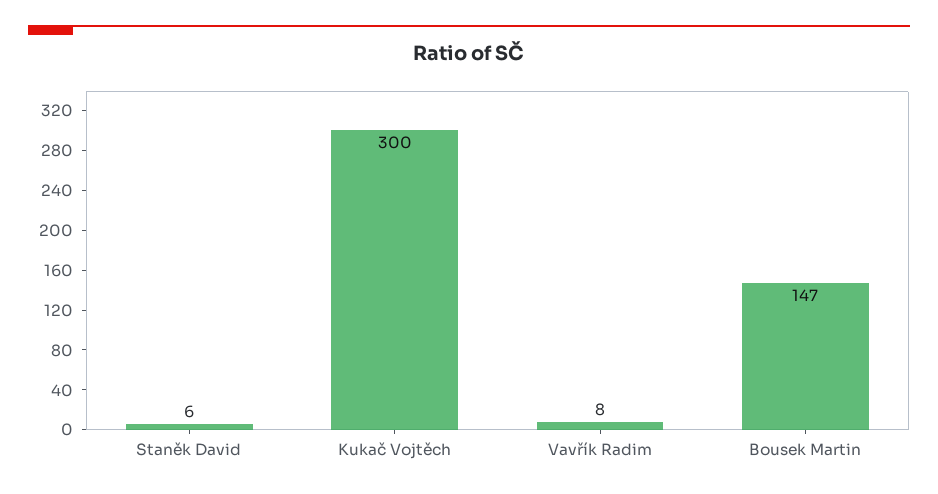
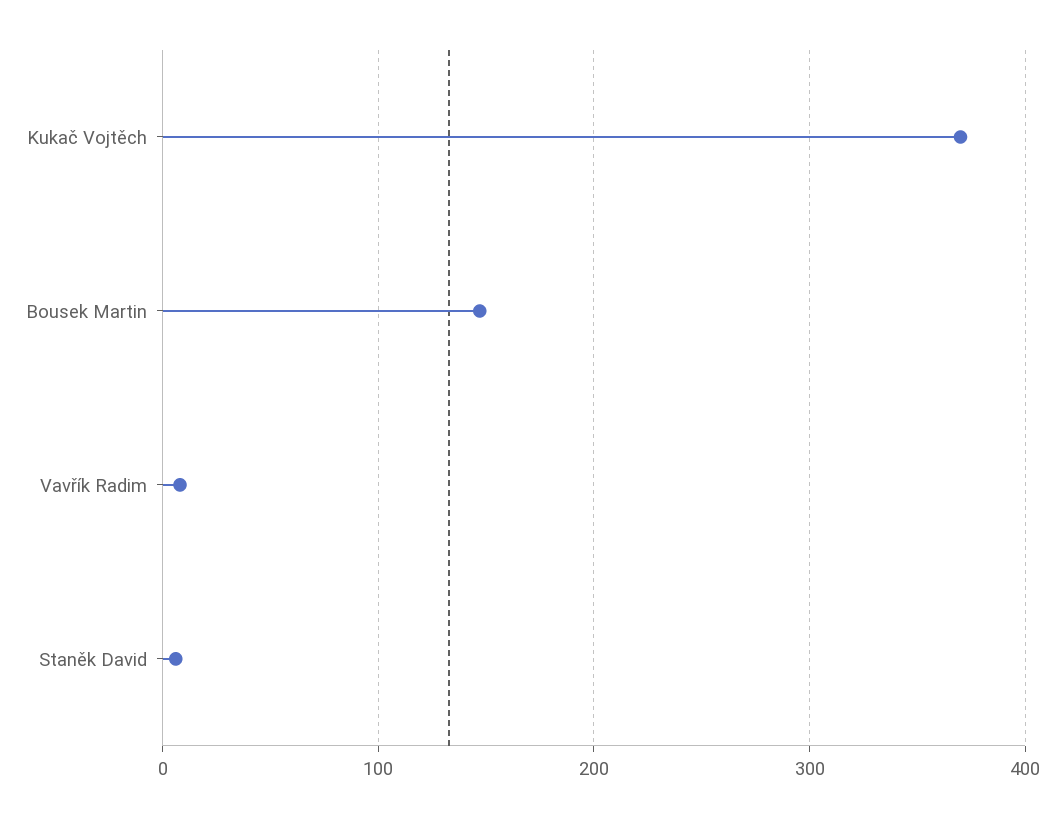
  {
    "Staněk David": 6,
-   "Kukač Vojtěch": 300,
+   "Kukač Vojtěch": 370,
    "Vavřík Radim": 8,
    "Bousek Martin": 147
  }

